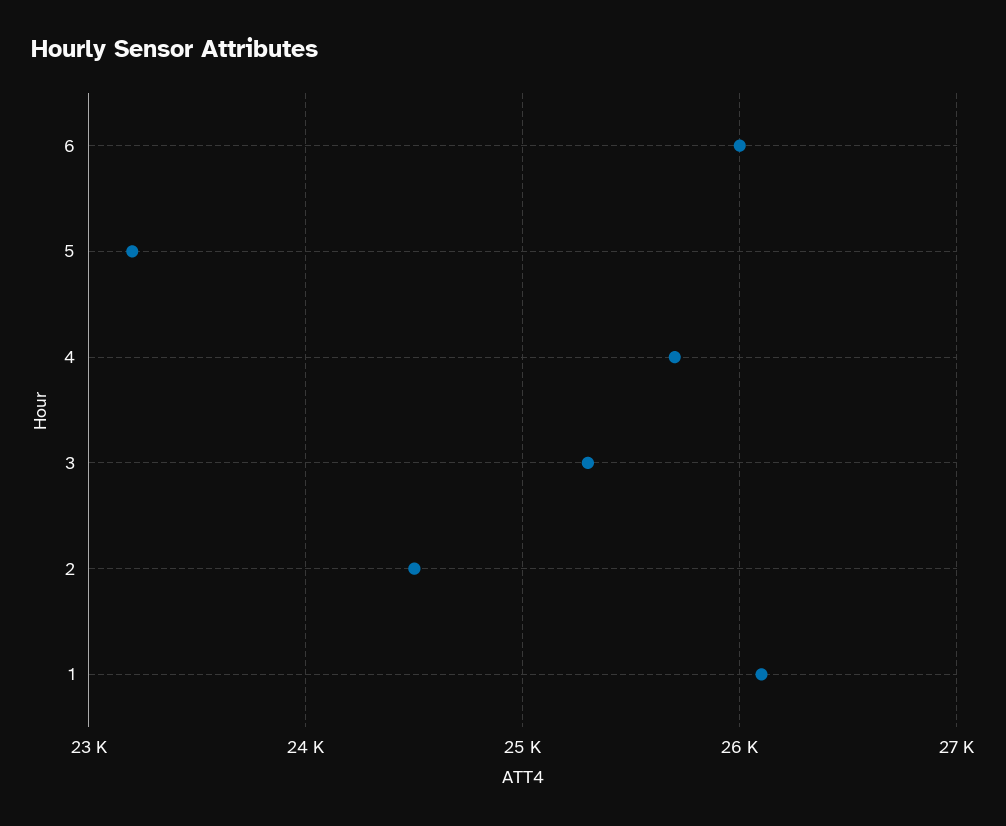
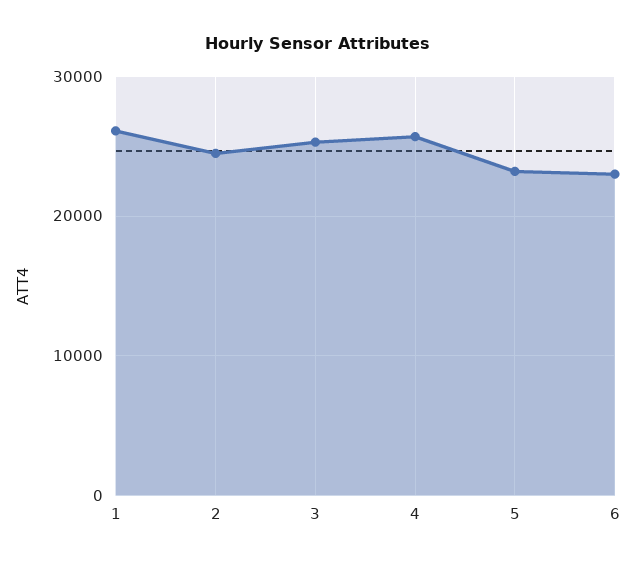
  {
-   "6": 26000,
+   "6": 23000,
    "5": 23200,
    "4": 25700,
    "3": 25300,
    "2": 24500,
    "1": 26100
  }

